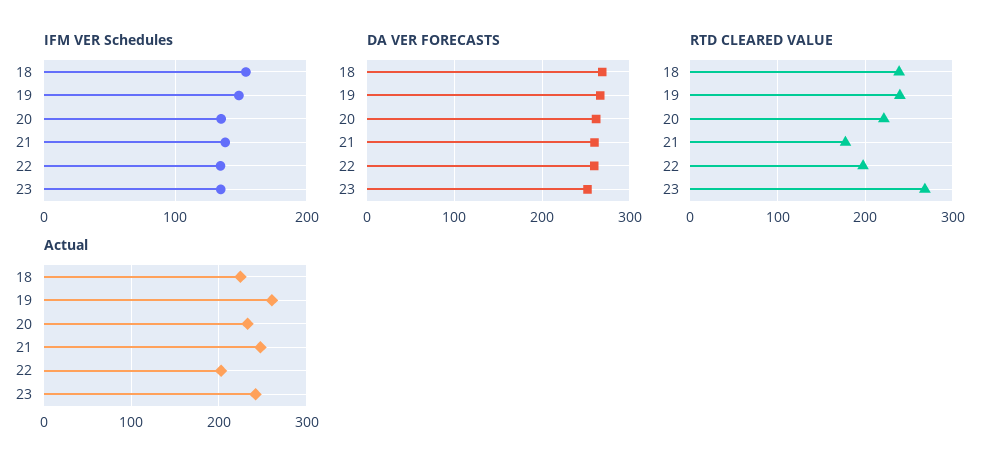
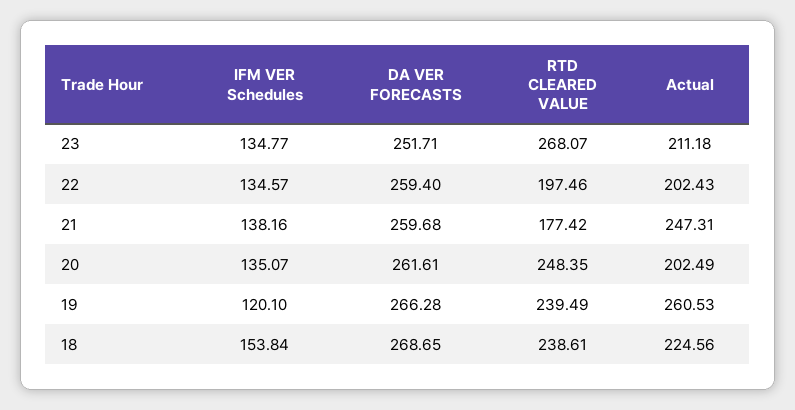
  {
    "IFM VER Schedules": {
      "18": 153.84,
-     "19": 150,
+     "19": 120.1,
      "20": 135.07,
      "21": 138.16,
      "22": 134.57,
      "23": 134.77
    },
    "DA VER FORECASTS": {
      "18": 268.65,
      "19": 266.28,
      "20": 261.61,
      "21": 259.68,
      "22": 259.4,
      "23": 251.71
    },
    "RTD CLEARED VALUE": {
      "18": 238.61,
      "19": 239.49,
-     "20": 220,
+     "20": 248.35,
      "21": 177.42,
      "22": 197.46,
      "23": 268.07
    },
    "Actual": {
      "18": 224.56,
      "19": 260.53,
-     "20": 230,
+     "20": 202.49,
      "21": 247.31,
      "22": 202.43,
-     "23": 240
+     "23": 211.18
    }
  }

